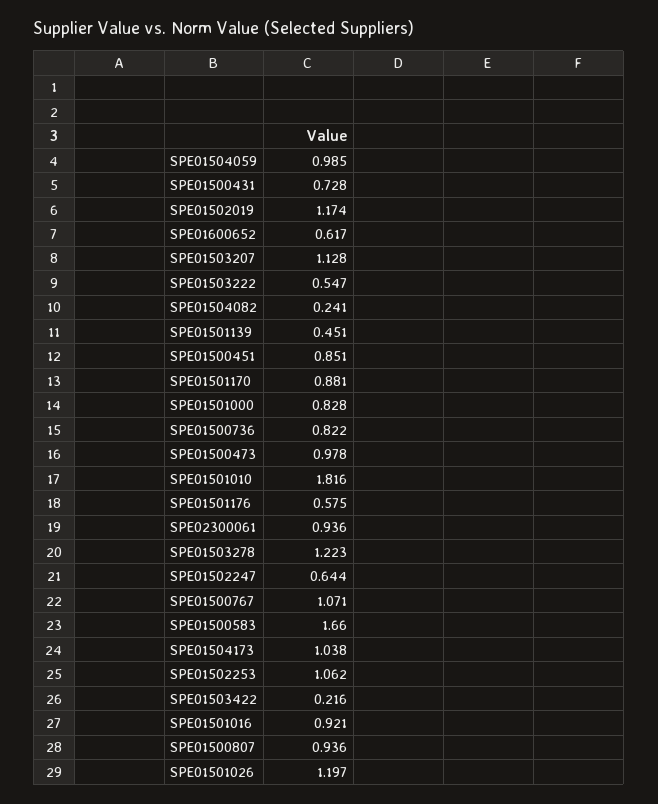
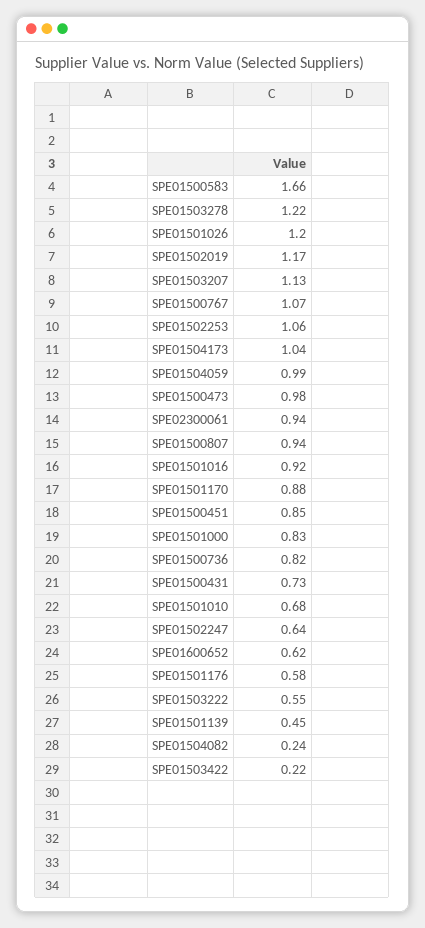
  {
    "SPE01504059": 0.985,
    "SPE01500431": 0.728,
    "SPE01502019": 1.174,
    "SPE01600652": 0.617,
    "SPE01503207": 1.128,
    "SPE01503222": 0.547,
    "SPE01504082": 0.241,
    "SPE01501139": 0.451,
    "SPE01500451": 0.851,
    "SPE01501170": 0.881,
    "SPE01501000": 0.828,
    "SPE01500736": 0.822,
    "SPE01500473": 0.978,
-   "SPE01501010": 1.816,
+   "SPE01501010": 0.68,
    "SPE01501176": 0.575,
    "SPE02300061": 0.936,
    "SPE01503278": 1.223,
    "SPE01502247": 0.644,
    "SPE01500767": 1.071,
    "SPE01500583": 1.66,
    "SPE01504173": 1.038,
    "SPE01502253": 1.062,
    "SPE01503422": 0.216,
    "SPE01501016": 0.921,
    "SPE01500807": 0.936,
    "SPE01501026": 1.197
  }

